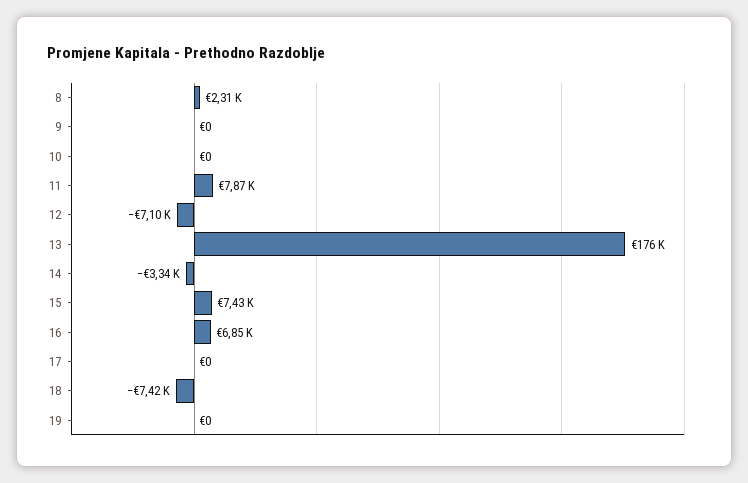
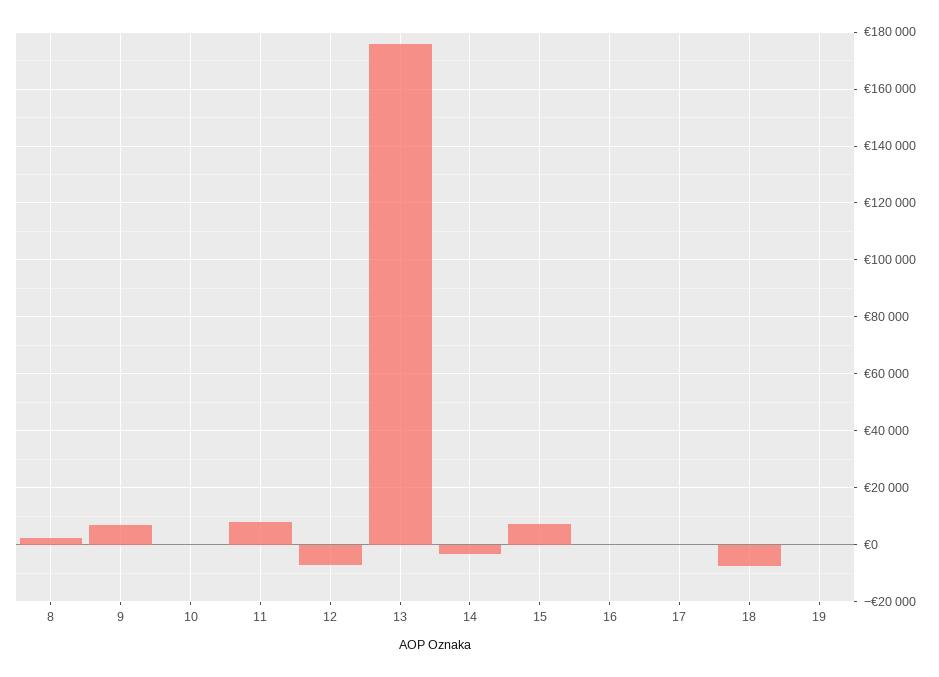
  {
    "8": 2310,
-   "9": 0,
+   "9": 7500,
    "10": 0,
    "11": 7870,
    "12": -7100,
    "13": 176000,
    "14": -3340,
    "15": 7430,
-   "16": 6850,
+   "16": 0,
    "17": 0,
    "18": -7420,
    "19": 0
  }

